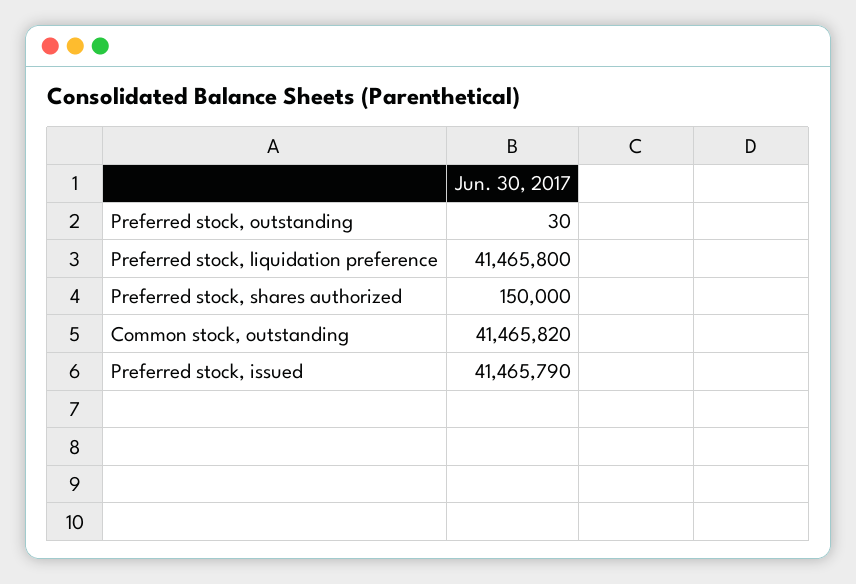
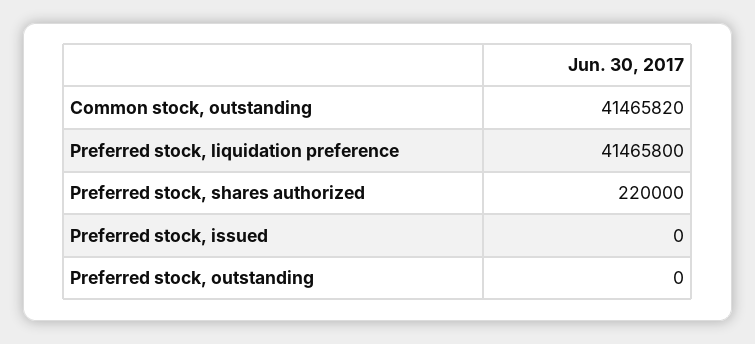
  {
-   "Preferred stock, outstanding": 30,
+   "Preferred stock, outstanding": 0,
    "Preferred stock, liquidation preference": 41465800,
-   "Preferred stock, shares authorized": 150000,
+   "Preferred stock, shares authorized": 220000,
    "Common stock, outstanding": 41465820,
-   "Preferred stock, issued": 41465790
+   "Preferred stock, issued": 0
  }

